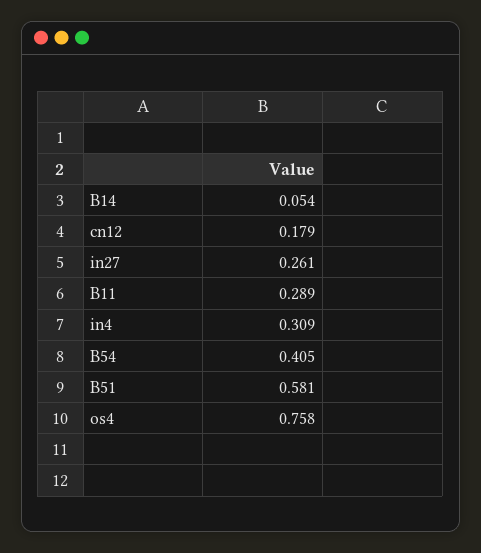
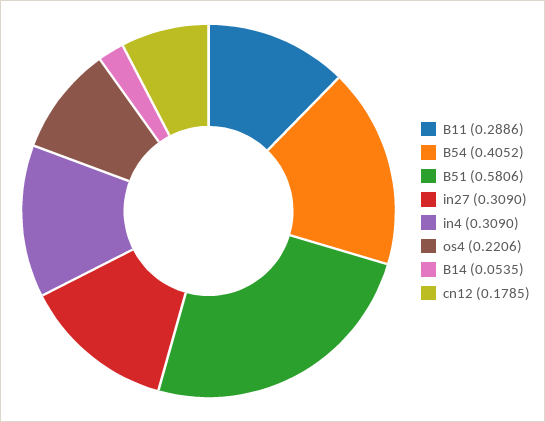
  {
    "B14": 0.0535,
    "cn12": 0.1785,
-   "in27": 0.261,
+   "in27": 0.309,
    "B11": 0.2886,
    "in4": 0.309,
    "B54": 0.4052,
    "B51": 0.5806,
-   "os4": 0.758
+   "os4": 0.2206
  }

